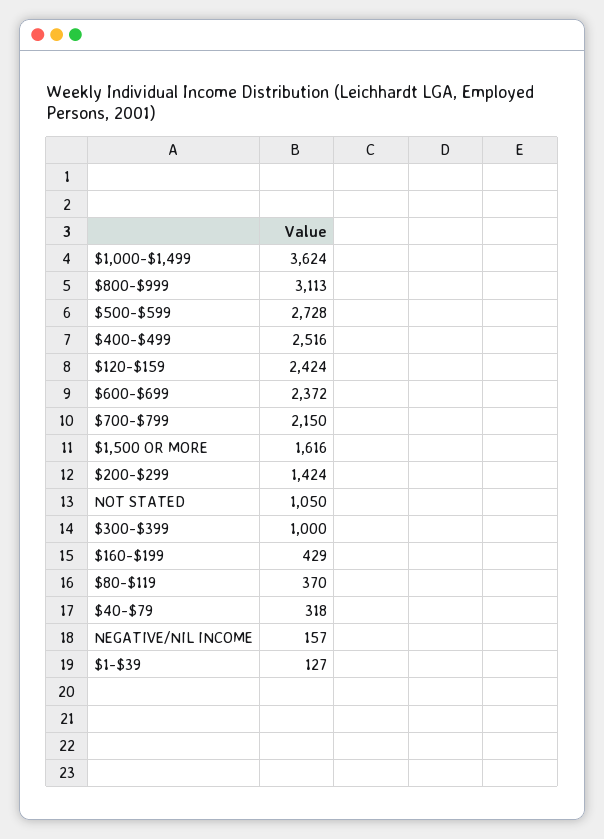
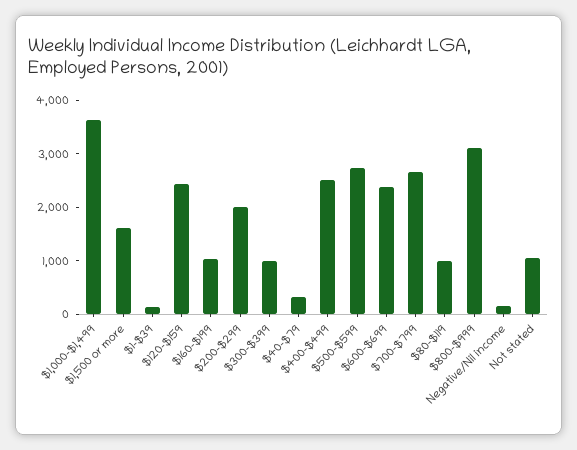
  {
    "$1,000-$1,499": 3624,
    "$800-$999": 3113,
    "$500-$599": 2728,
    "$400-$499": 2516,
    "$120-$159": 2424,
    "$600-$699": 2372,
-   "$700-$799": 2150,
+   "$700-$799": 2600,
    "$1,500 OR MORE": 1616,
-   "$200-$299": 1424,
+   "$200-$299": 2000,
    "NOT STATED": 1050,
    "$300-$399": 1000,
-   "$160-$199": 429,
+   "$160-$199": 1000,
-   "$80-$119": 370,
+   "$80-$119": 1000,
    "$40-$79": 318,
    "NEGATIVE/NIL INCOME": 157,
    "$1-$39": 127
  }

